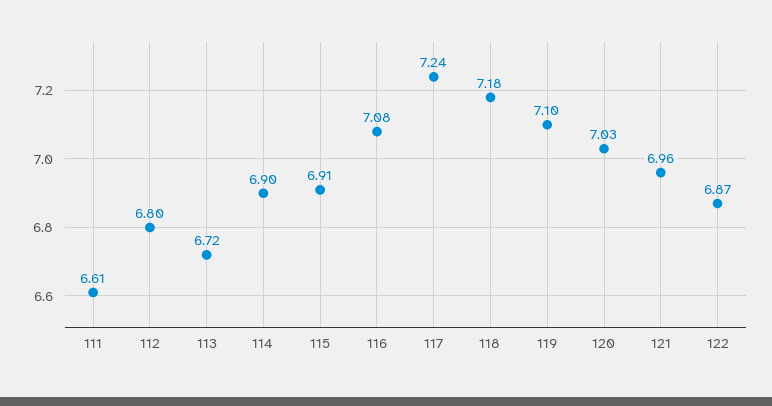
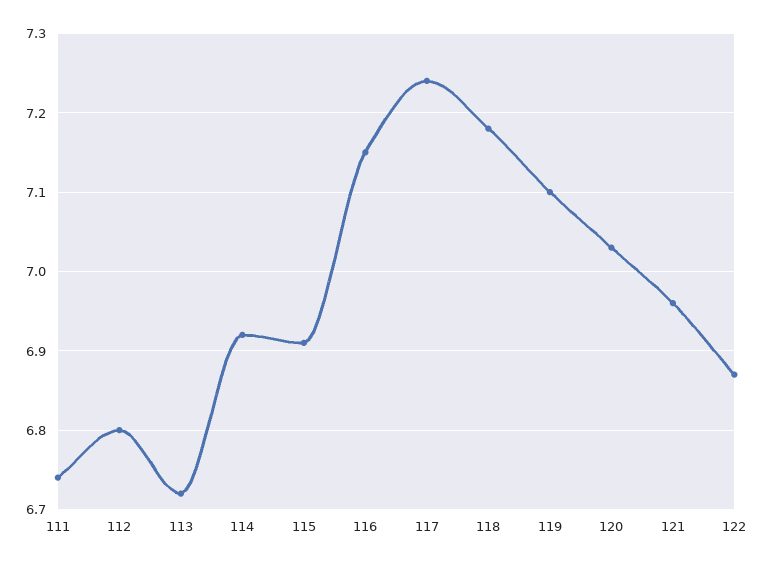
  {
-   "111": 6.61,
+   "111": 6.74,
    "112": 6.8,
    "113": 6.72,
-   "114": 6.9,
+   "114": 6.92,
    "115": 6.91,
-   "116": 7.08,
+   "116": 7.15,
    "117": 7.24,
    "118": 7.18,
    "119": 7.1,
    "120": 7.03,
    "121": 6.96,
    "122": 6.87
  }

